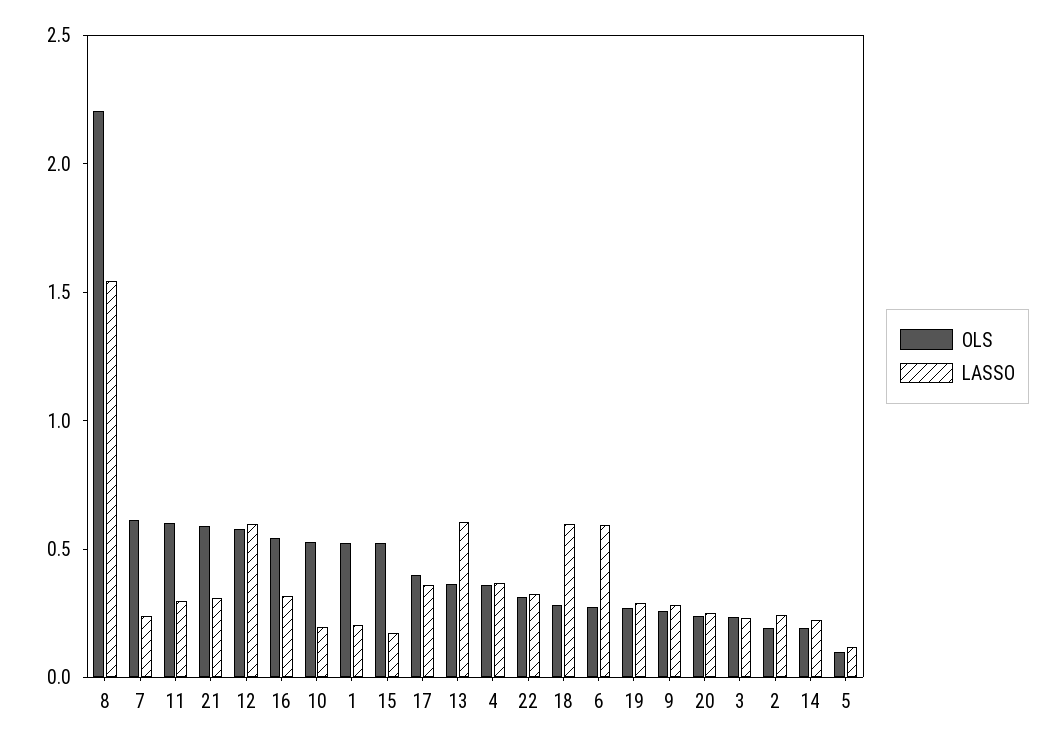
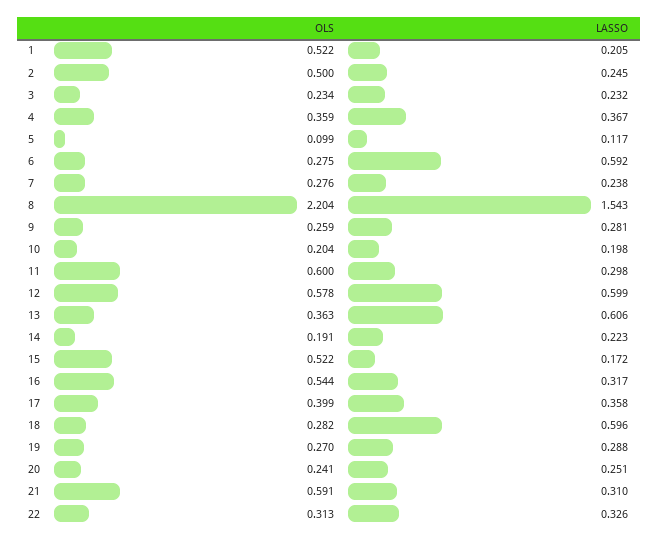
  {
    "OLS": {
      "8": 2.204,
-     "7": 0.6,
+     "7": 0.276,
      "11": 0.6,
      "21": 0.591,
      "12": 0.578,
      "16": 0.544,
-     "10": 0.5,
+     "10": 0.204,
      "1": 0.522,
      "15": 0.522,
      "17": 0.399,
      "13": 0.363,
      "4": 0.359,
      "22": 0.313,
      "18": 0.282,
      "6": 0.275,
      "19": 0.27,
      "9": 0.259,
      "20": 0.241,
      "3": 0.234,
-     "2": 0.2,
+     "2": 0.5,
      "14": 0.191,
      "5": 0.099
    },
    "LASSO": {
      "8": 1.543,
      "7": 0.238,
      "11": 0.298,
      "21": 0.31,
      "12": 0.599,
      "16": 0.317,
      "10": 0.198,
      "1": 0.205,
      "15": 0.172,
      "17": 0.358,
      "13": 0.606,
      "4": 0.367,
      "22": 0.326,
      "18": 0.596,
      "6": 0.592,
      "19": 0.288,
      "9": 0.281,
      "20": 0.251,
      "3": 0.232,
      "2": 0.245,
      "14": 0.223,
      "5": 0.117
    }
  }

